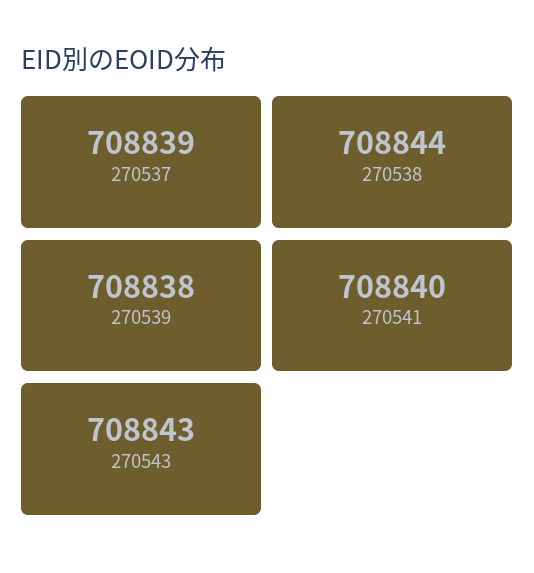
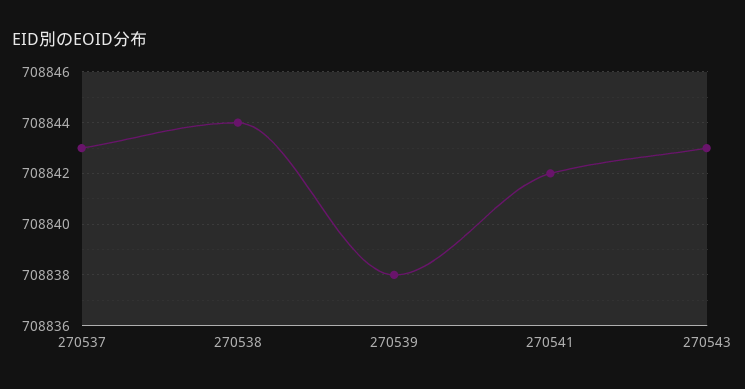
  {
-   "270537": 708839,
+   "270537": 708843,
    "270538": 708844,
    "270539": 708838,
-   "270541": 708840,
+   "270541": 708842,
    "270543": 708843
  }

